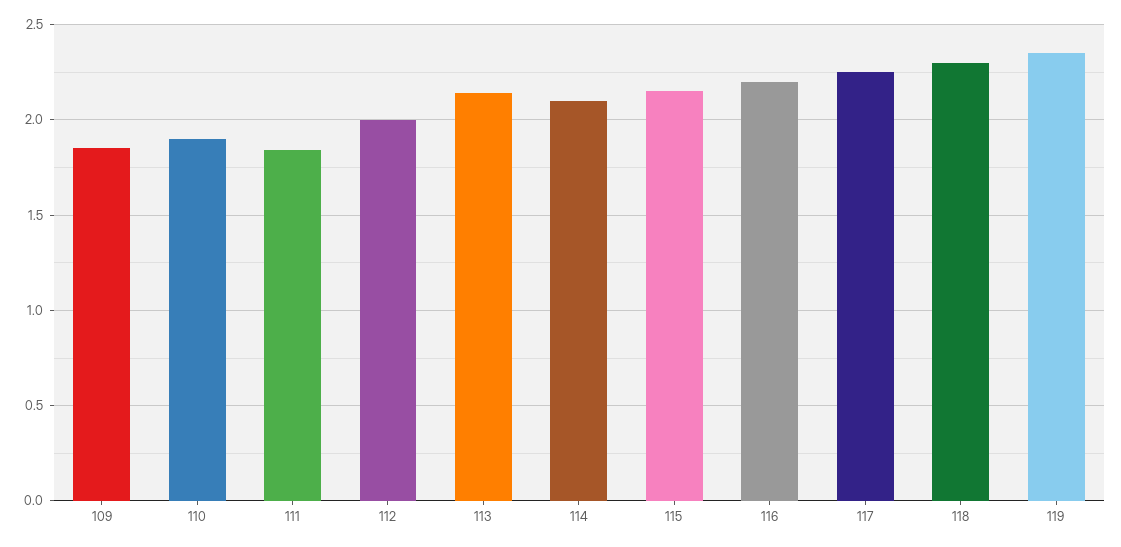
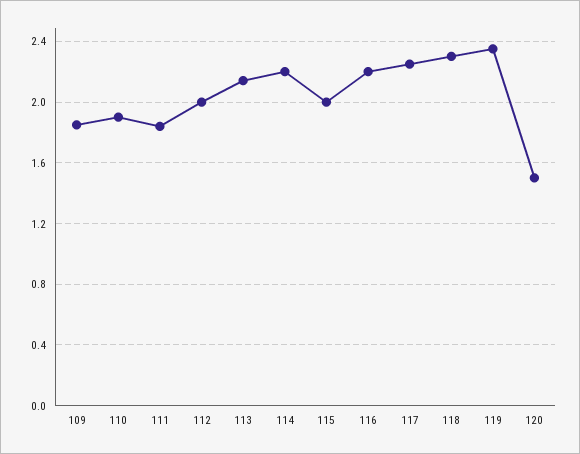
  {
    "109": 1.85,
    "110": 1.9,
    "111": 1.85,
    "112": 2,
    "113": 2.15,
-   "114": 2.1,
+   "114": 2.2,
-   "115": 2.15,
+   "115": 2,
    "116": 2.2,
    "117": 2.25,
    "118": 2.3,
-   "119": 2.35
+   "119": 2.35,
+   "120": 1.5
  }

